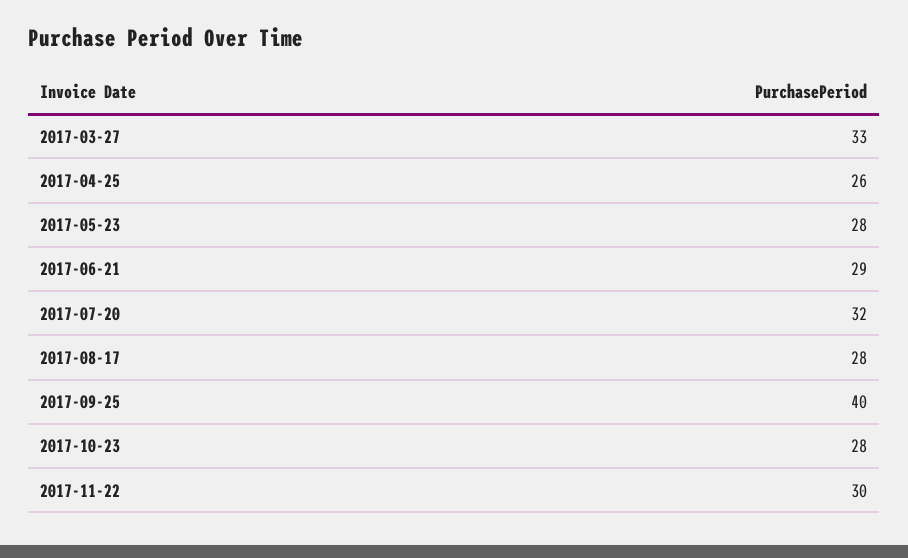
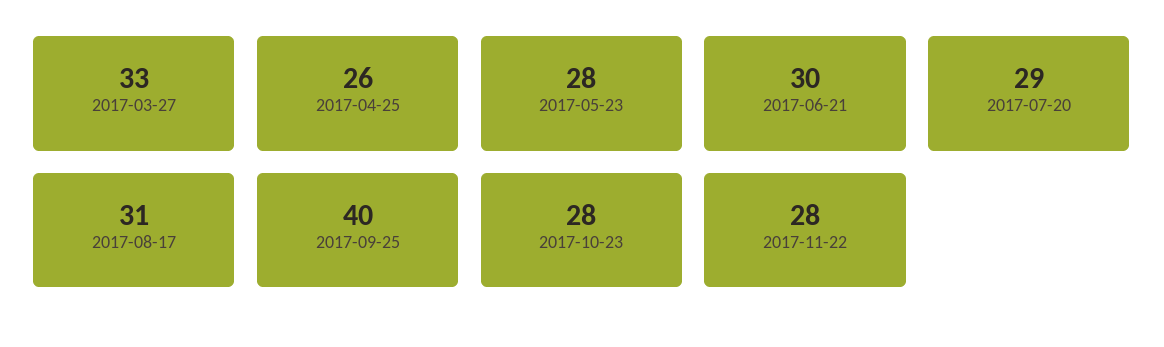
  {
    "2017-03-27": 33,
    "2017-04-25": 26,
    "2017-05-23": 28,
-   "2017-06-21": 29,
+   "2017-06-21": 30,
-   "2017-07-20": 32,
+   "2017-07-20": 29,
-   "2017-08-17": 28,
+   "2017-08-17": 31,
    "2017-09-25": 40,
    "2017-10-23": 28,
-   "2017-11-22": 30
+   "2017-11-22": 28
  }

